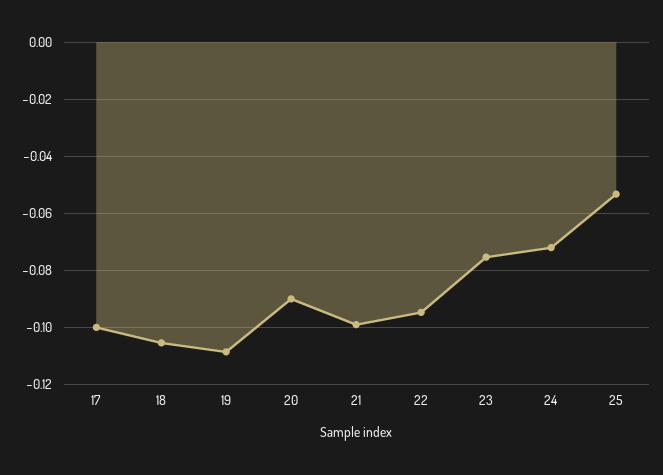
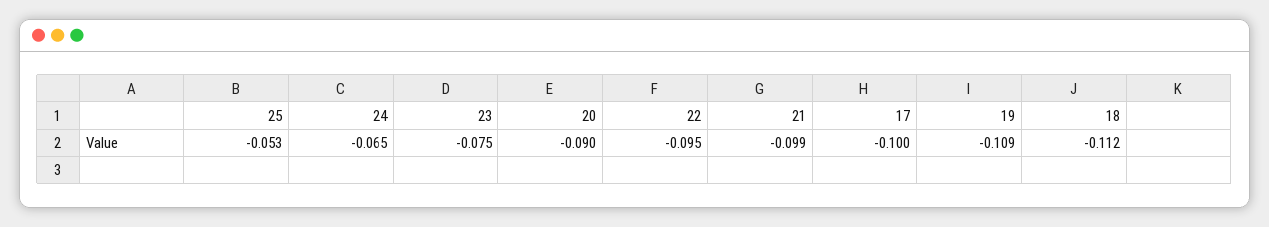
  {
    "17": -0.1,
-   "18": -0.105,
+   "18": -0.112,
    "19": -0.109,
    "20": -0.09,
    "21": -0.099,
    "22": -0.095,
    "23": -0.075,
-   "24": -0.0725,
+   "24": -0.065,
    "25": -0.053
  }

